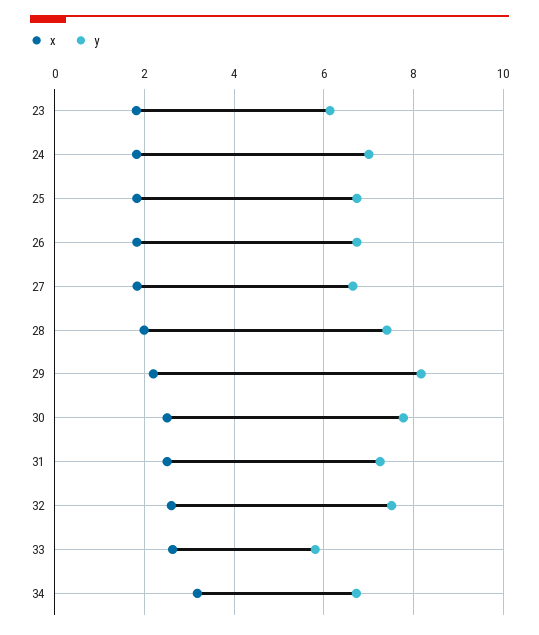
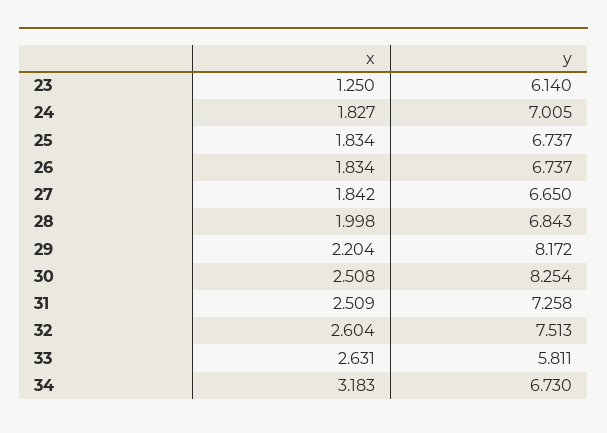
  {
    "x": {
-     "23": 1.8,
+     "23": 1.25,
      "24": 1.827,
      "25": 1.834,
      "26": 1.834,
      "27": 1.842,
      "28": 1.998,
      "29": 2.204,
      "30": 2.508,
      "31": 2.509,
      "32": 2.604,
      "33": 2.631,
      "34": 3.183
    },
    "y": {
      "23": 6.14,
      "24": 7.005,
      "25": 6.737,
      "26": 6.737,
      "27": 6.65,
-     "28": 7.4,
+     "28": 6.843,
      "29": 8.172,
-     "30": 7.8,
+     "30": 8.254,
      "31": 7.258,
      "32": 7.513,
      "33": 5.811,
      "34": 6.73
    }
  }

